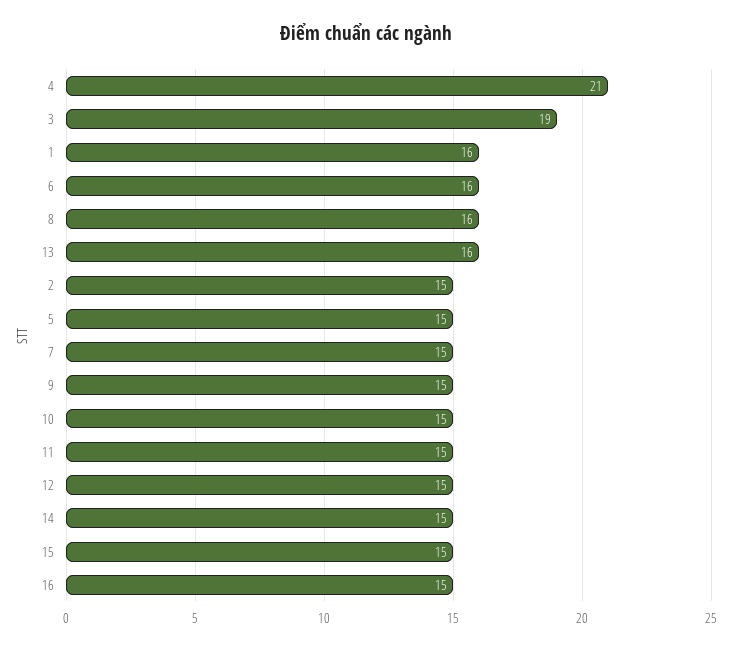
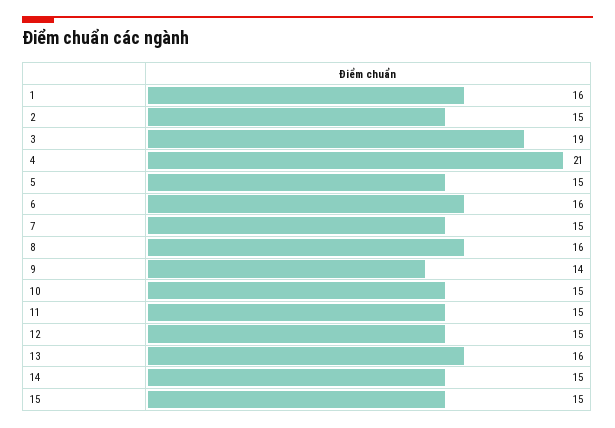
  {
    "4": 21,
    "3": 19,
    "1": 16,
    "6": 16,
    "8": 16,
    "13": 16,
    "2": 15,
    "5": 15,
    "7": 15,
-   "9": 15,
+   "9": 14,
    "10": 15,
    "11": 15,
    "12": 15,
    "14": 15,
-   "15": 15,
+   "15": 15
-   "16": 15
  }

